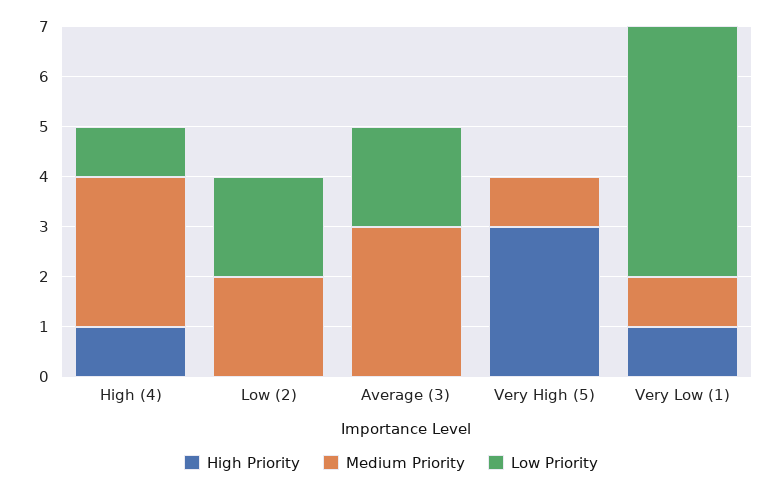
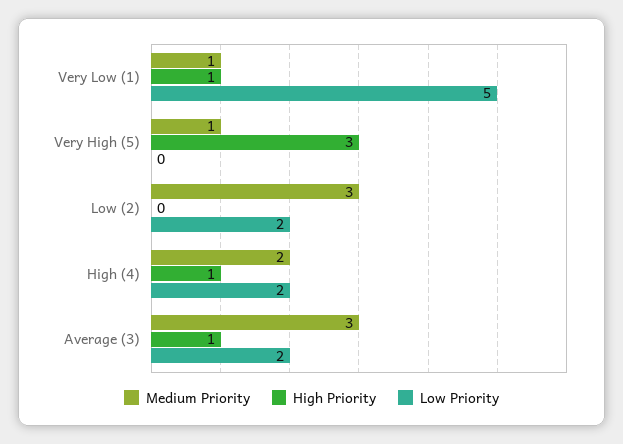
  {
    "High Priority": {
      "High (4)": 1,
      "Low (2)": 0,
-     "Average (3)": 0,
+     "Average (3)": 1,
      "Very High (5)": 3,
      "Very Low (1)": 1
    },
    "Medium Priority": {
-     "High (4)": 3,
+     "High (4)": 2,
-     "Low (2)": 2,
+     "Low (2)": 3,
      "Average (3)": 3,
      "Very High (5)": 1,
      "Very Low (1)": 1
    },
    "Low Priority": {
-     "High (4)": 1,
+     "High (4)": 2,
      "Low (2)": 2,
      "Average (3)": 2,
      "Very High (5)": 0,
      "Very Low (1)": 5
    }
  }

